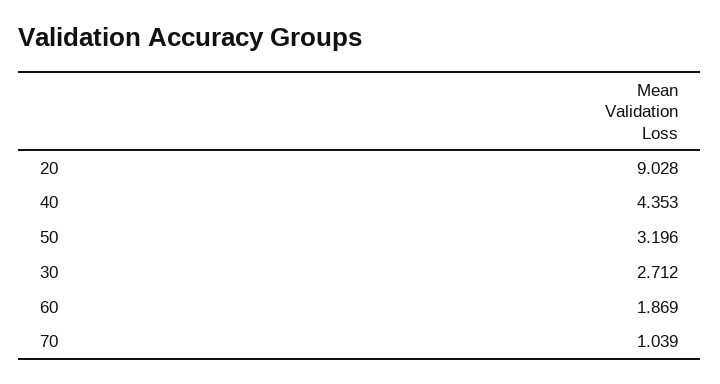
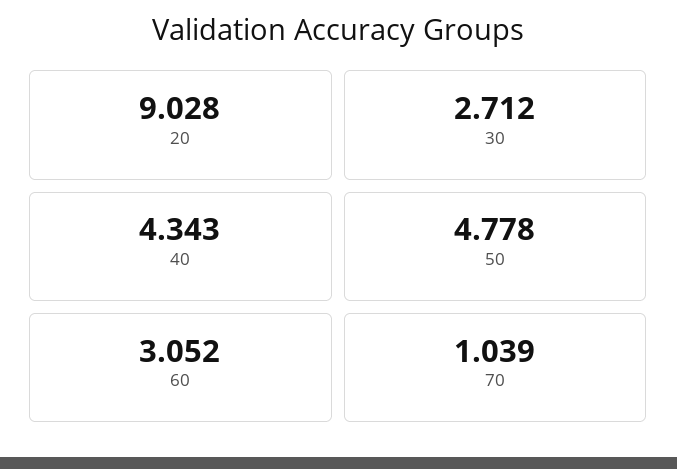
  {
    "20": 9.028,
-   "40": 4.353,
+   "40": 4.343,
-   "50": 3.196,
+   "50": 4.778,
    "30": 2.712,
-   "60": 1.869,
+   "60": 3.052,
    "70": 1.039
  }

